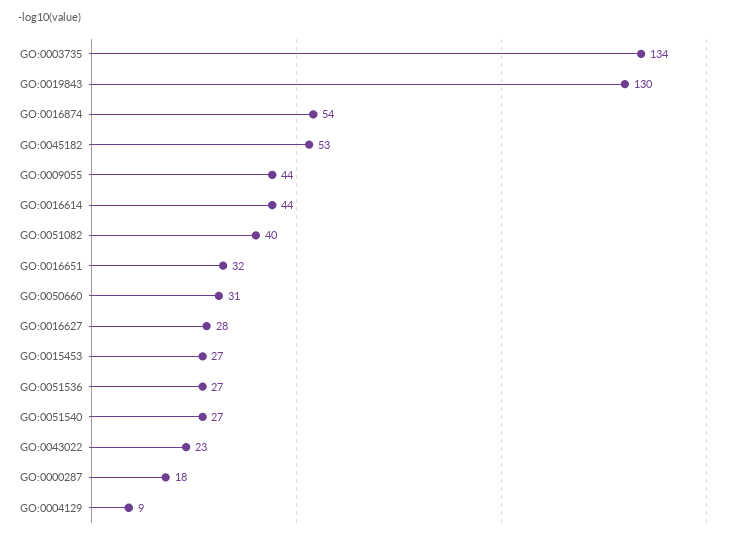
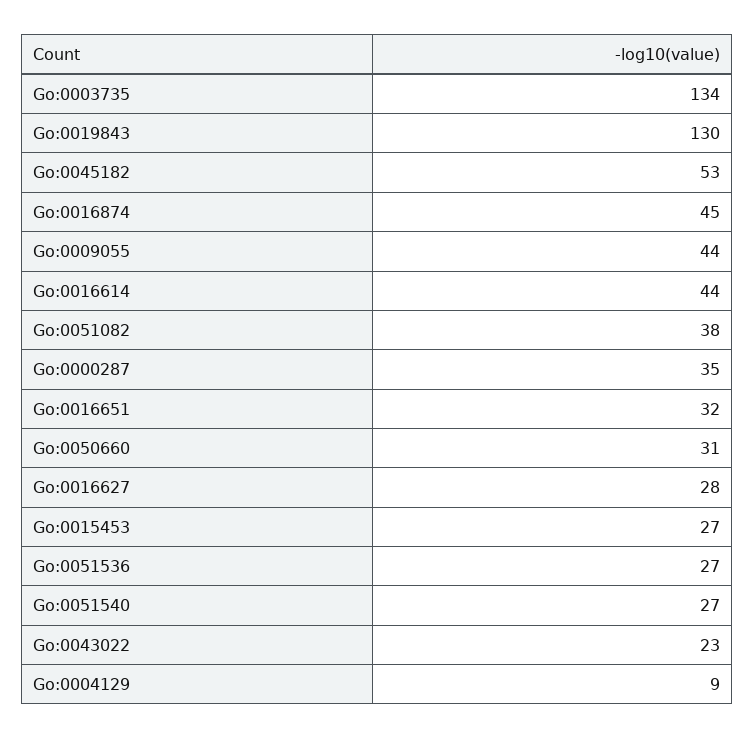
  {
    "GO:0003735": 134,
    "GO:0019843": 130,
-   "GO:0016874": 54,
+   "GO:0016874": 45,
    "GO:0045182": 53,
    "GO:0009055": 44,
    "GO:0016614": 44,
-   "GO:0051082": 40,
+   "GO:0051082": 38,
    "GO:0016651": 32,
    "GO:0050660": 31,
    "GO:0016627": 28,
    "GO:0015453": 27,
    "GO:0051536": 27,
    "GO:0051540": 27,
    "GO:0043022": 23,
-   "GO:0000287": 18,
+   "GO:0000287": 35,
    "GO:0004129": 9
  }

